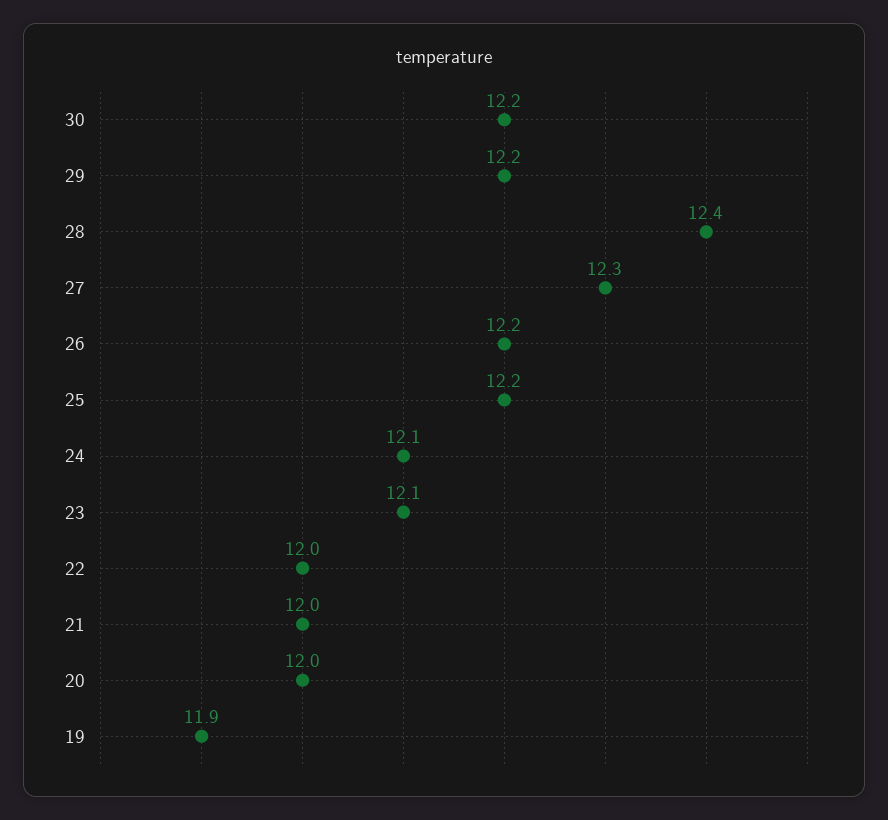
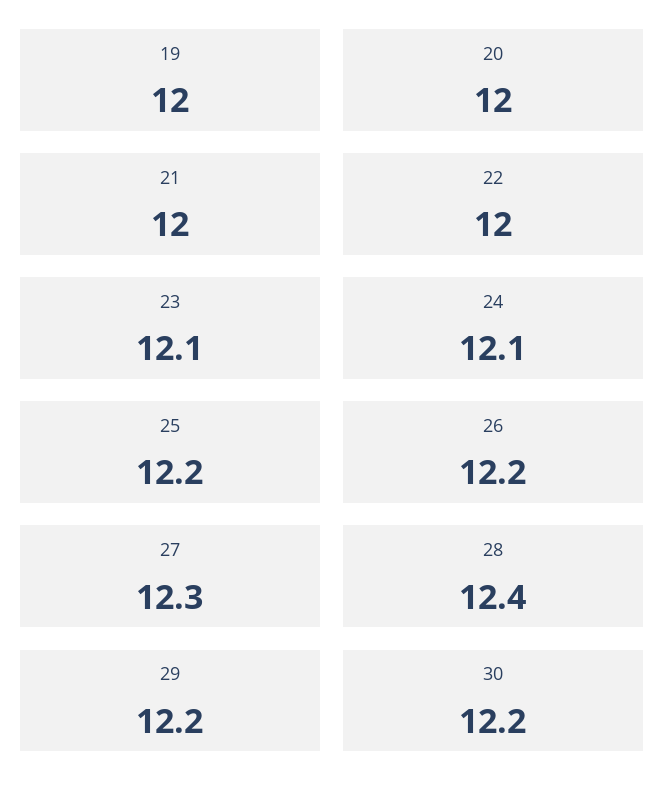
  {
    "30": 12.2,
    "29": 12.2,
    "28": 12.4,
    "27": 12.3,
    "26": 12.2,
    "25": 12.2,
    "24": 12.1,
    "23": 12.1,
    "22": 12,
    "21": 12,
    "20": 12,
-   "19": 11.9
+   "19": 12
  }

